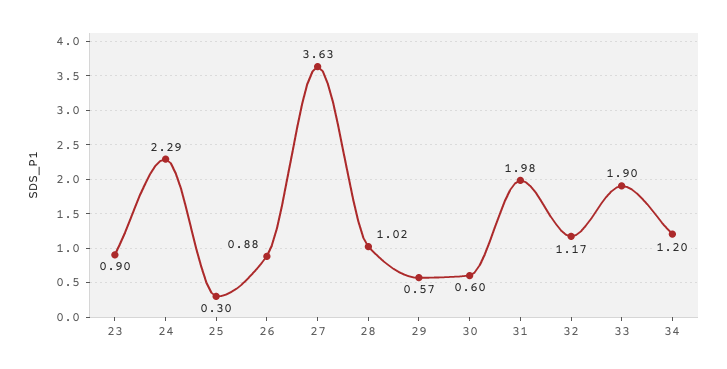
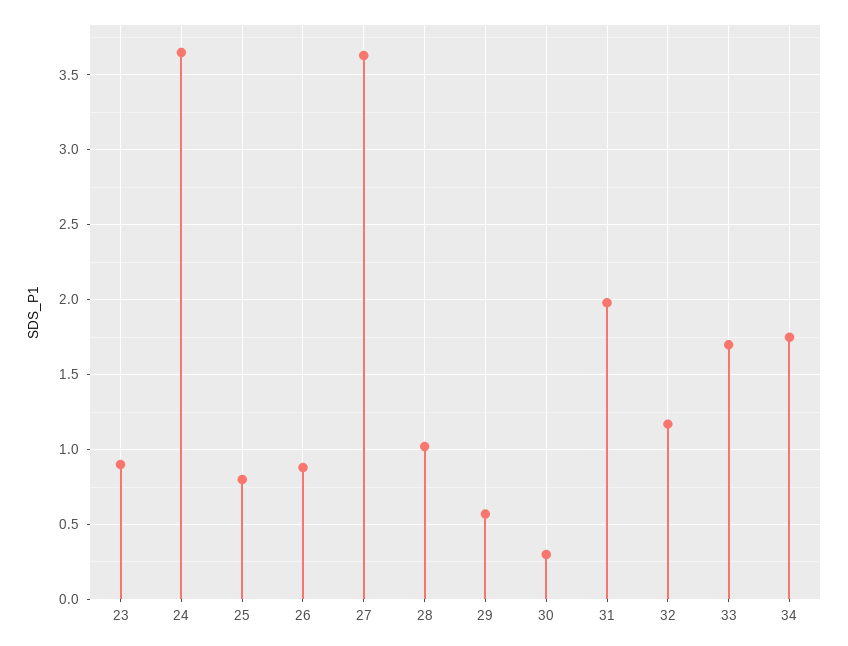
  {
    "23": 0.9,
-   "24": 2.29,
+   "24": 3.65,
-   "25": 0.3,
+   "25": 0.8,
    "26": 0.88,
    "27": 3.63,
    "28": 1.02,
    "29": 0.57,
-   "30": 0.6,
+   "30": 0.3,
    "31": 1.98,
    "32": 1.17,
-   "33": 1.9,
+   "33": 1.7,
-   "34": 1.2
+   "34": 1.75
  }

